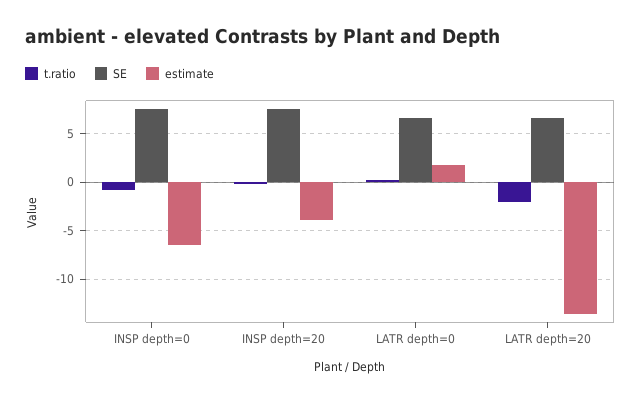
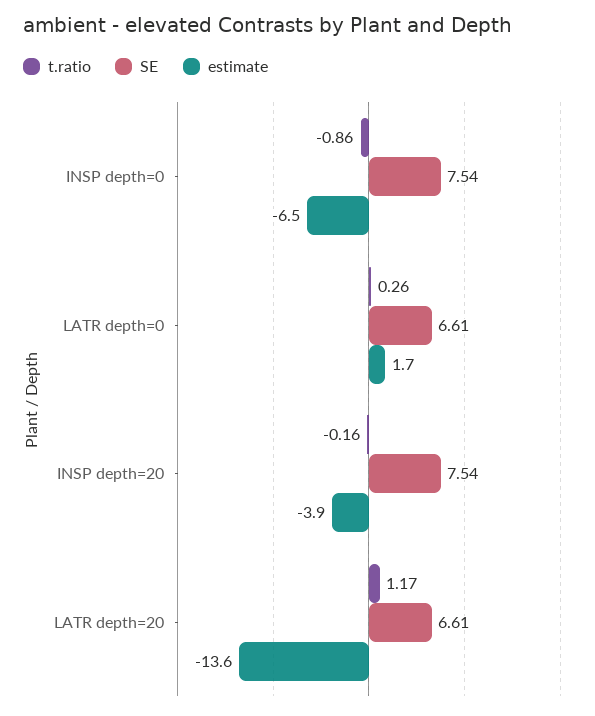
  {
    "t.ratio": {
      "INSP depth=0": -0.86,
      "INSP depth=20": -0.16,
      "LATR depth=0": 0.26,
-     "LATR depth=20": -2
+     "LATR depth=20": 1.17
    },
    "SE": {
      "INSP depth=0": 7.54,
      "INSP depth=20": 7.54,
      "LATR depth=0": 6.61,
      "LATR depth=20": 6.61
    },
    "estimate": {
      "INSP depth=0": -6.5,
      "INSP depth=20": -3.9,
      "LATR depth=0": 1.7,
      "LATR depth=20": -13.6
    }
  }

